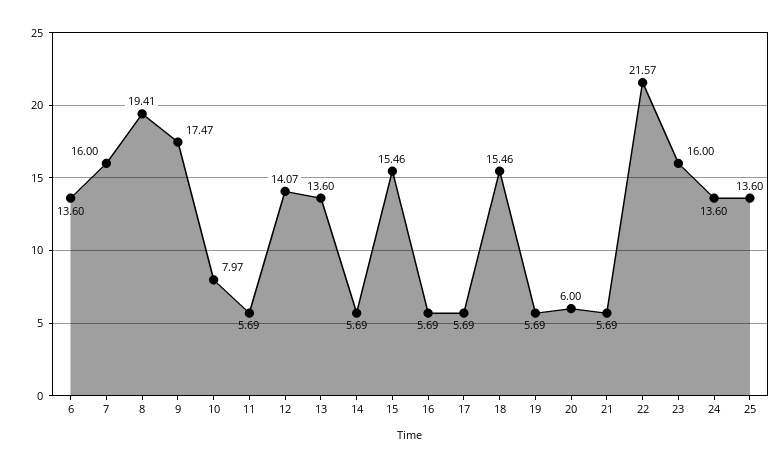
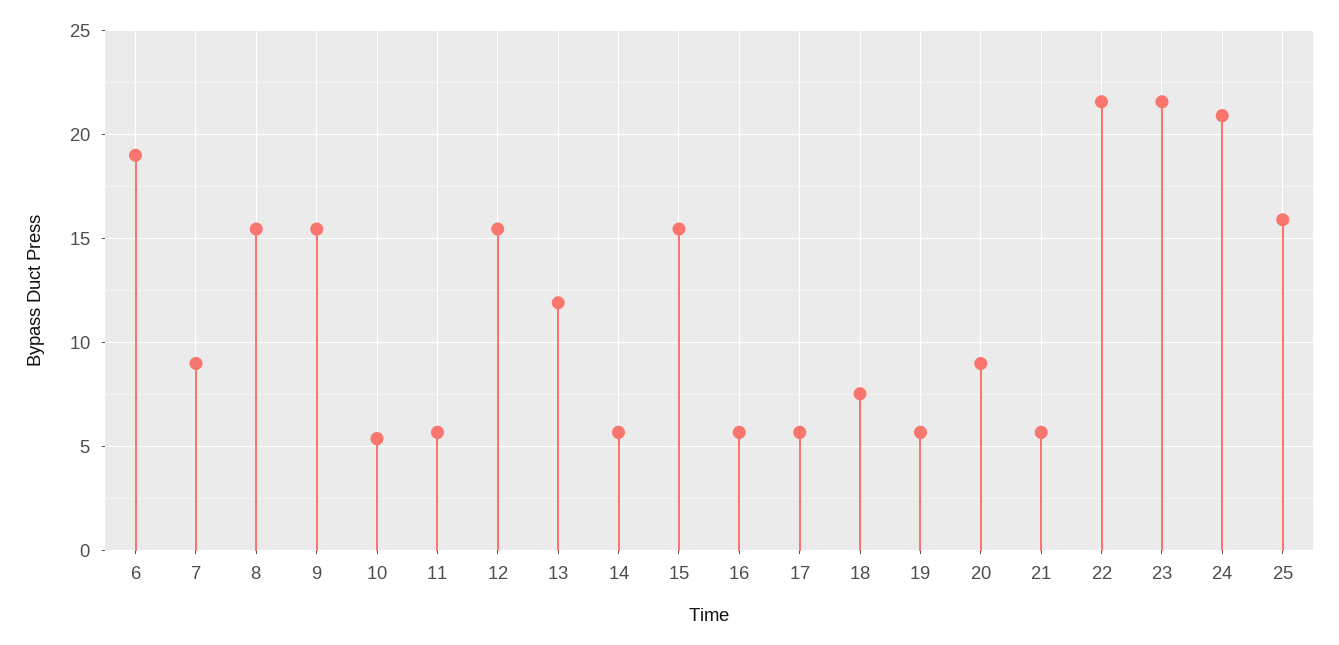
  {
-   "6": 13.6,
+   "6": 19,
-   "7": 16,
+   "7": 9,
-   "8": 19.41,
+   "8": 15.5,
-   "9": 17.47,
+   "9": 15.5,
-   "10": 7.97,
+   "10": 5.5,
    "11": 5.69,
-   "12": 14.07,
+   "12": 15.5,
-   "13": 13.6,
+   "13": 12,
    "14": 5.69,
    "15": 15.46,
    "16": 5.69,
    "17": 5.69,
-   "18": 15.46,
+   "18": 7.5,
    "19": 5.69,
-   "20": 6,
+   "20": 9,
    "21": 5.69,
    "22": 21.57,
-   "23": 16,
+   "23": 21.5,
-   "24": 13.6,
+   "24": 21,
-   "25": 13.6
+   "25": 16
  }

